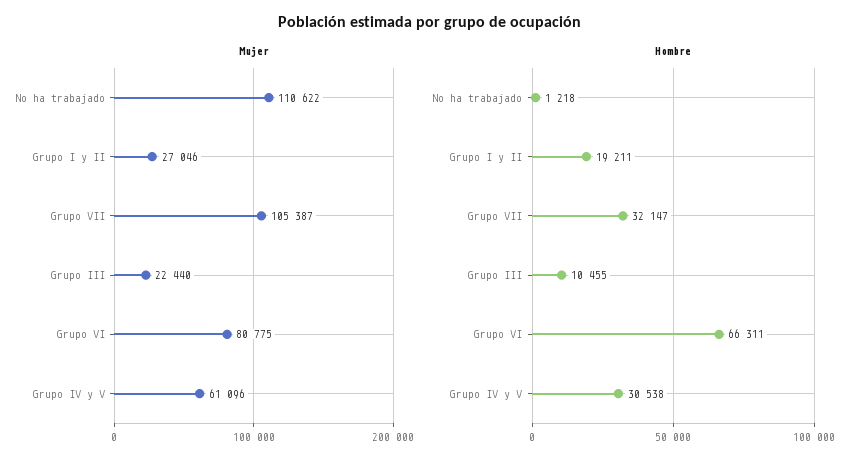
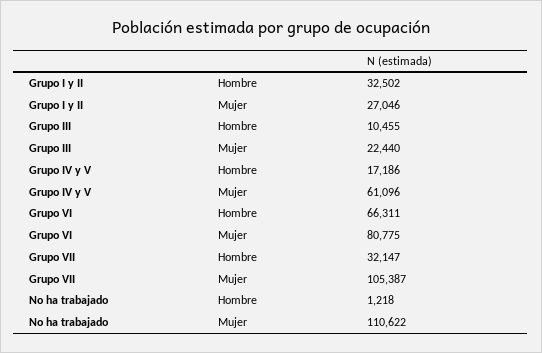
  {
    "Mujer": {
      "No ha trabajado": 110622,
      "Grupo I y II": 27046,
      "Grupo VII": 105387,
      "Grupo III": 22440,
      "Grupo VI": 80775,
      "Grupo IV y V": 61096
    },
    "Hombre": {
      "No ha trabajado": 1218,
-     "Grupo I y II": 19211,
+     "Grupo I y II": 32502,
      "Grupo VII": 32147,
      "Grupo III": 10455,
      "Grupo VI": 66311,
-     "Grupo IV y V": 30538
+     "Grupo IV y V": 17186
    }
  }

